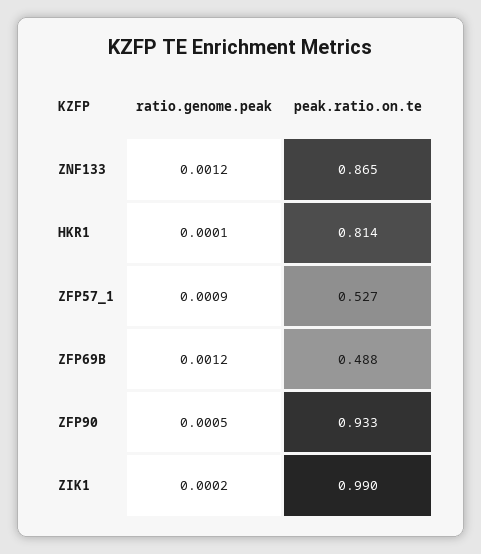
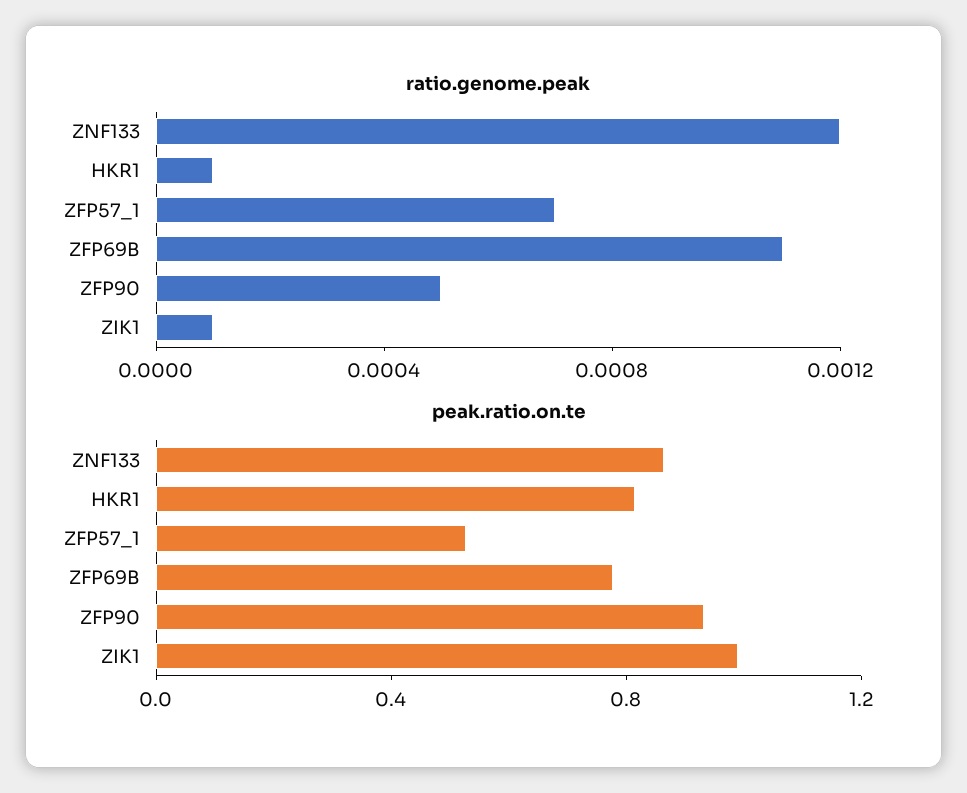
  {
    "ratio.genome.peak": {
      "ZNF133": 0.0012,
      "HKR1": 0.0001,
-     "ZFP57_1": 0.0009,
+     "ZFP57_1": 0.0007,
-     "ZFP69B": 0.0012,
+     "ZFP69B": 0.0011,
      "ZFP90": 0.0005,
-     "ZIK1": 0.0002
+     "ZIK1": 0.0001
    },
    "peak.ratio.on.te": {
      "ZNF133": 0.865,
      "HKR1": 0.814,
      "ZFP57_1": 0.527,
-     "ZFP69B": 0.488,
+     "ZFP69B": 0.8,
      "ZFP90": 0.933,
      "ZIK1": 0.99
    }
  }

